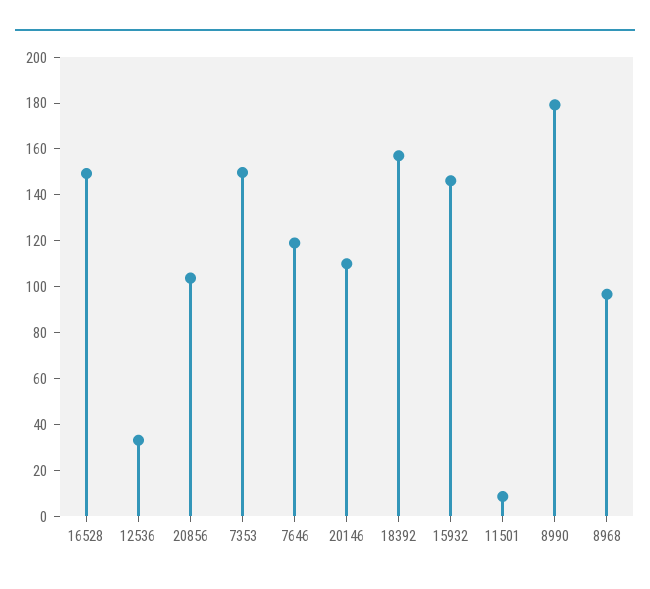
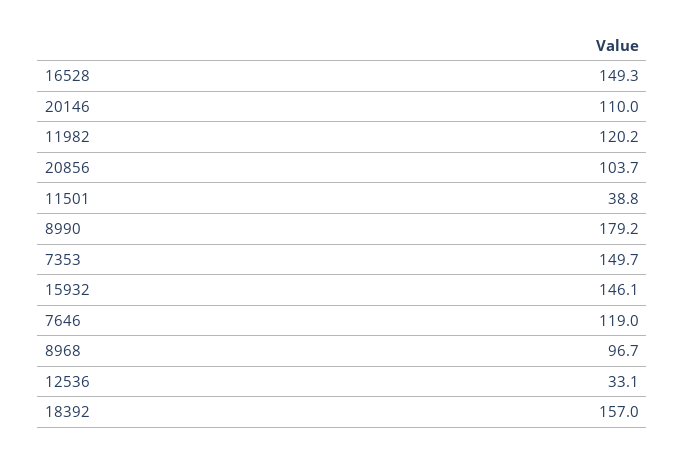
  {
    "16528": 149.3,
    "12536": 33.1,
    "20856": 103.7,
    "7353": 149.7,
    "7646": 119,
    "20146": 110,
    "18392": 157,
    "15932": 146.1,
-   "11501": 10,
+   "11501": 38.8,
    "8990": 179.2,
-   "8968": 96.7
+   "8968": 96.7,
+   "11982": 120.2
  }

